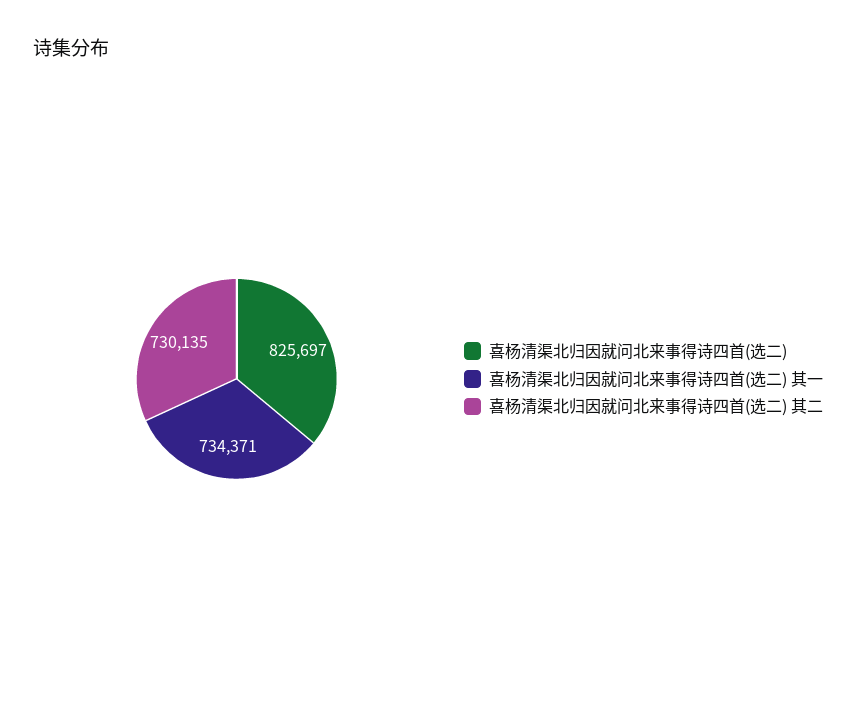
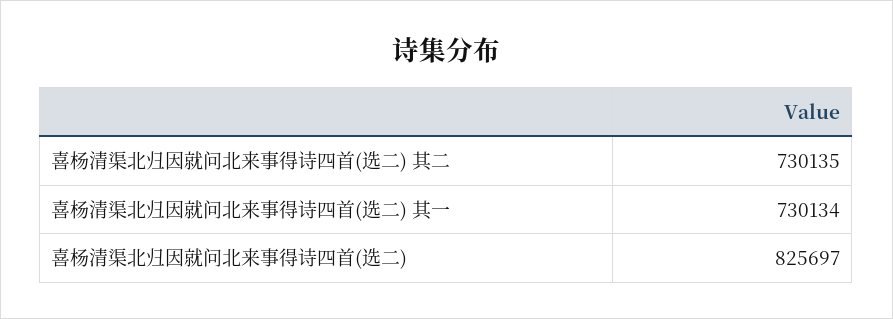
  {
    "喜杨清渠北归因就问北来事得诗四首(选二)": 825697,
-   "喜杨清渠北归因就问北来事得诗四首(选二) 其一": 734371,
+   "喜杨清渠北归因就问北来事得诗四首(选二) 其一": 730134,
    "喜杨清渠北归因就问北来事得诗四首(选二) 其二": 730135
  }

